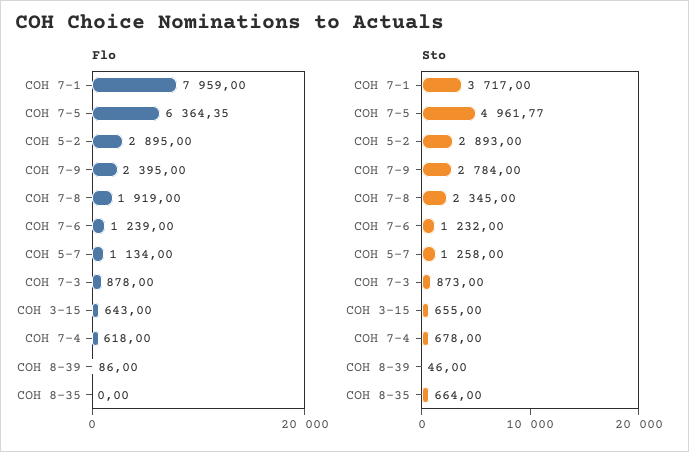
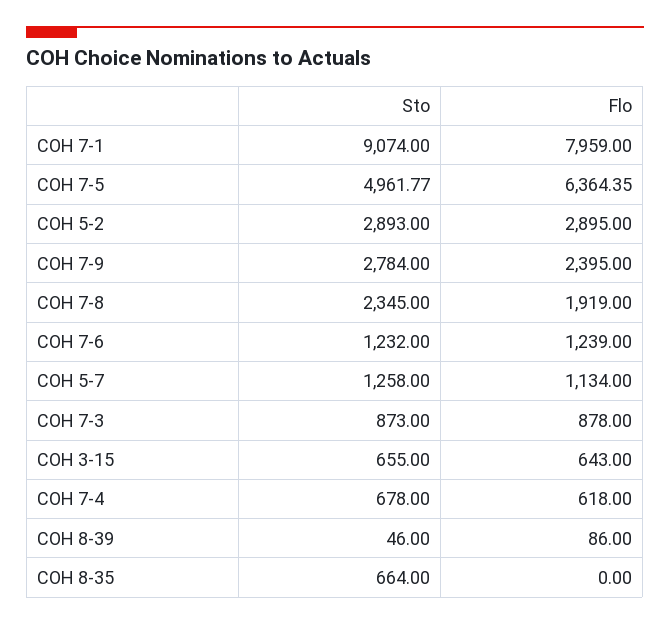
  {
    "Flo": {
      "COH 7-1": 7959,
      "COH 7-5": 6364.35,
      "COH 5-2": 2895,
      "COH 7-9": 2395,
      "COH 7-8": 1919,
      "COH 7-6": 1239,
      "COH 5-7": 1134,
      "COH 7-3": 878,
      "COH 3-15": 643,
      "COH 7-4": 618,
      "COH 8-39": 86,
      "COH 8-35": 0
    },
    "Sto": {
-     "COH 7-1": 3717,
+     "COH 7-1": 9074,
      "COH 7-5": 4961.77,
      "COH 5-2": 2893,
      "COH 7-9": 2784,
      "COH 7-8": 2345,
      "COH 7-6": 1232,
      "COH 5-7": 1258,
      "COH 7-3": 873,
      "COH 3-15": 655,
      "COH 7-4": 678,
      "COH 8-39": 46,
      "COH 8-35": 664
    }
  }

